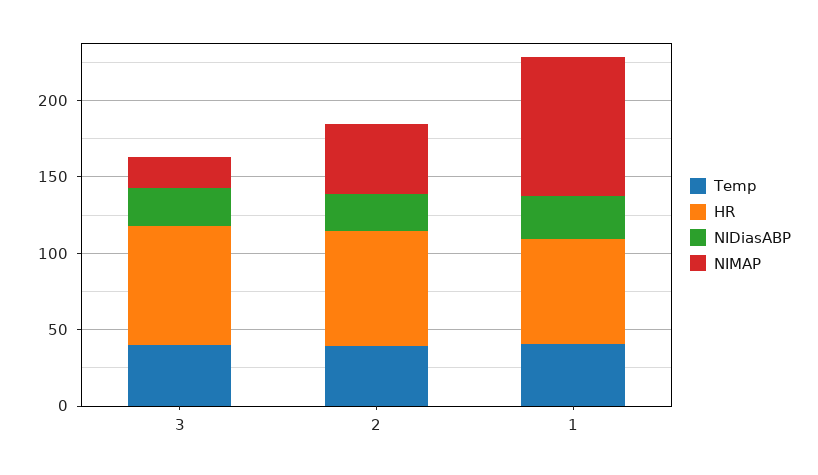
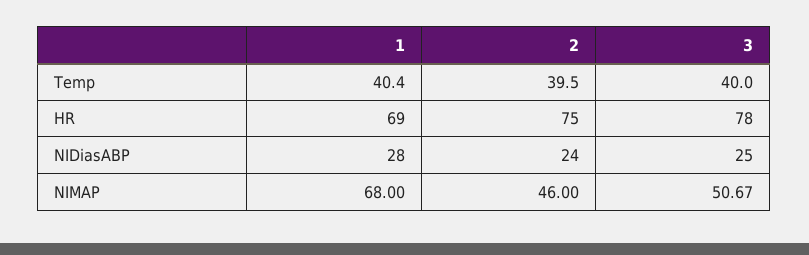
  {
    "Temp": {
      "3": 40,
      "2": 39.5,
      "1": 40.4
    },
    "HR": {
      "3": 78,
      "2": 75,
      "1": 69
    },
    "NIDiasABP": {
      "3": 25,
      "2": 24,
      "1": 28
    },
    "NIMAP": {
-     "3": 20,
+     "3": 50.67,
      "2": 46,
-     "1": 90
+     "1": 68
    }
  }

